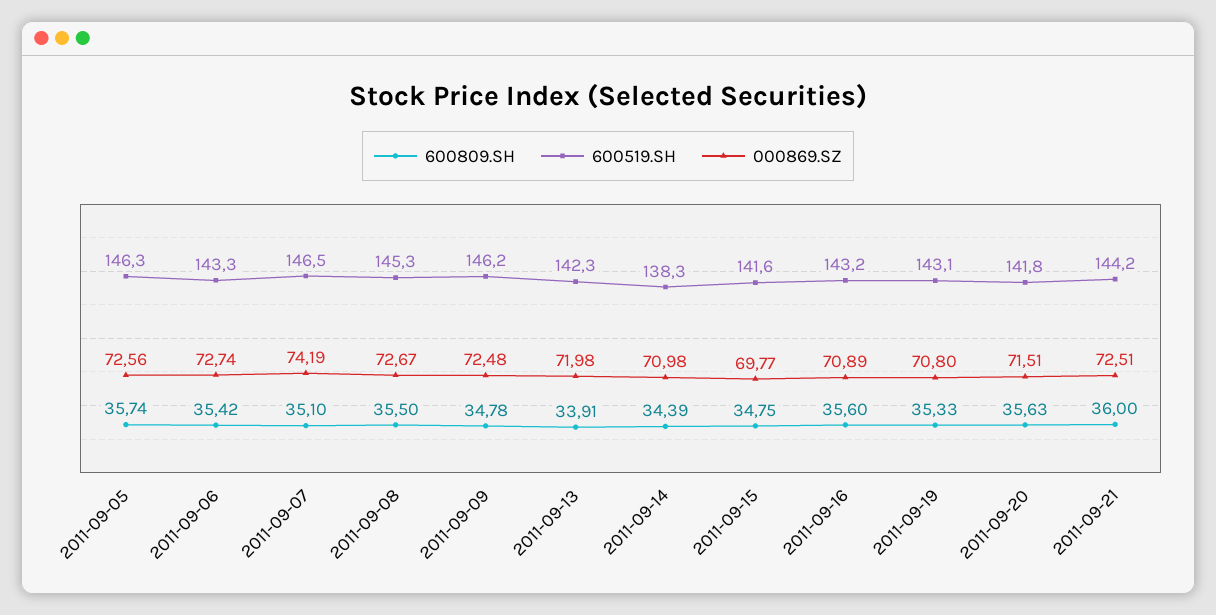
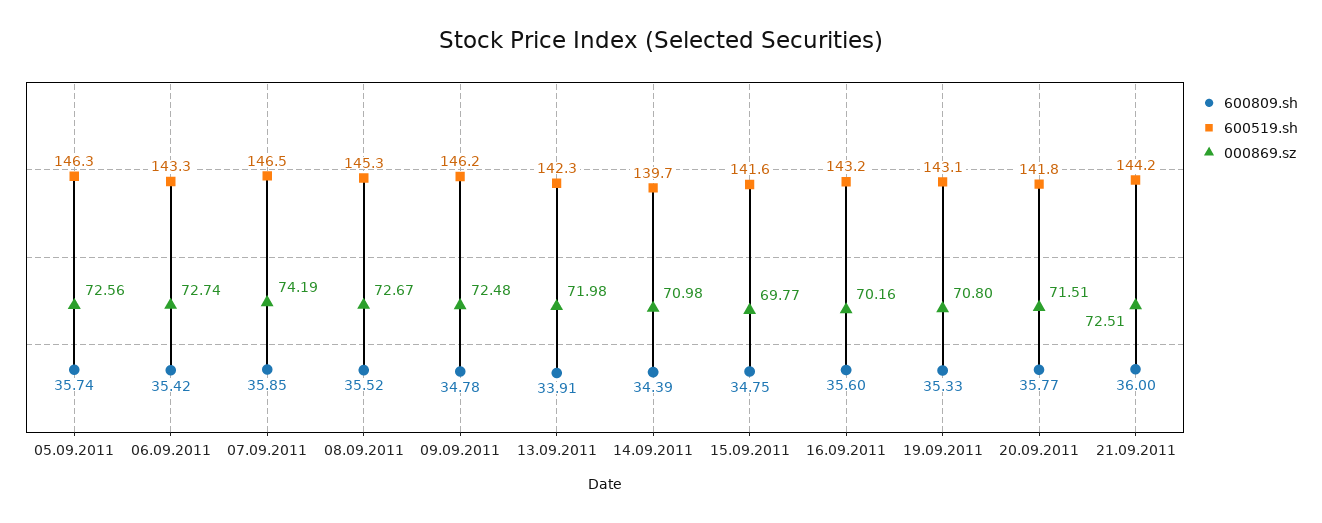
  {
    "600809.SH": {
      "2011-09-05": 35.74,
      "2011-09-06": 35.42,
-     "2011-09-07": 35.1,
+     "2011-09-07": 35.85,
-     "2011-09-08": 35.5,
+     "2011-09-08": 35.52,
      "2011-09-09": 34.78,
      "2011-09-13": 33.91,
      "2011-09-14": 34.39,
      "2011-09-15": 34.75,
      "2011-09-16": 35.6,
      "2011-09-19": 35.33,
-     "2011-09-20": 35.63,
+     "2011-09-20": 35.77,
      "2011-09-21": 36
    },
    "600519.SH": {
      "2011-09-05": 146.3,
      "2011-09-06": 143.3,
      "2011-09-07": 146.5,
      "2011-09-08": 145.3,
      "2011-09-09": 146.2,
      "2011-09-13": 142.3,
-     "2011-09-14": 138.3,
+     "2011-09-14": 139.7,
      "2011-09-15": 141.6,
      "2011-09-16": 143.2,
      "2011-09-19": 143.1,
      "2011-09-20": 141.8,
      "2011-09-21": 144.2
    },
    "000869.SZ": {
      "2011-09-05": 72.56,
      "2011-09-06": 72.74,
      "2011-09-07": 74.19,
      "2011-09-08": 72.67,
      "2011-09-09": 72.48,
      "2011-09-13": 71.98,
      "2011-09-14": 70.98,
      "2011-09-15": 69.77,
-     "2011-09-16": 70.89,
+     "2011-09-16": 70.16,
      "2011-09-19": 70.8,
      "2011-09-20": 71.51,
      "2011-09-21": 72.51
    }
  }

